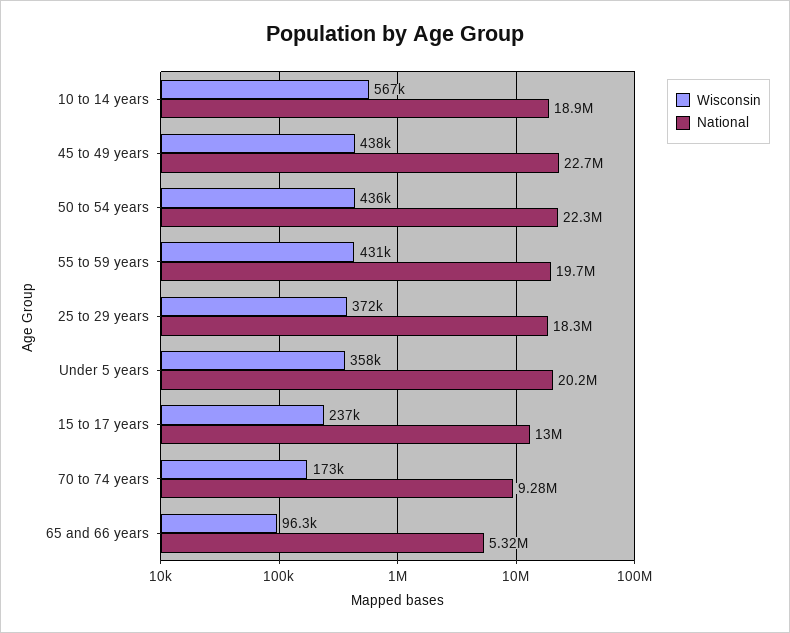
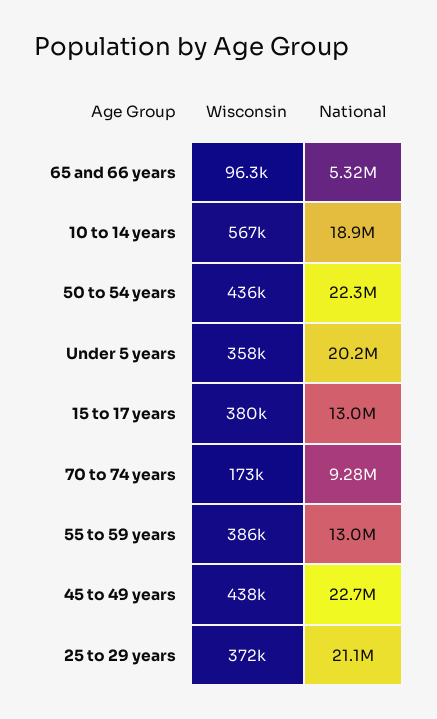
  {
    "Wisconsin": {
      "10 to 14 years": 567000,
      "45 to 49 years": 438000,
      "50 to 54 years": 436000,
-     "55 to 59 years": 431000,
+     "55 to 59 years": 386000,
      "25 to 29 years": 372000,
      "Under 5 years": 358000,
-     "15 to 17 years": 237000,
+     "15 to 17 years": 380000,
      "70 to 74 years": 173000,
      "65 and 66 years": 96300
    },
    "National": {
      "10 to 14 years": 18900000,
      "45 to 49 years": 22700000,
      "50 to 54 years": 22300000,
-     "55 to 59 years": 19700000,
+     "55 to 59 years": 13000000,
-     "25 to 29 years": 18300000,
+     "25 to 29 years": 21100000,
      "Under 5 years": 20200000,
      "15 to 17 years": 13000000,
      "70 to 74 years": 9280000,
      "65 and 66 years": 5320000
    }
  }

